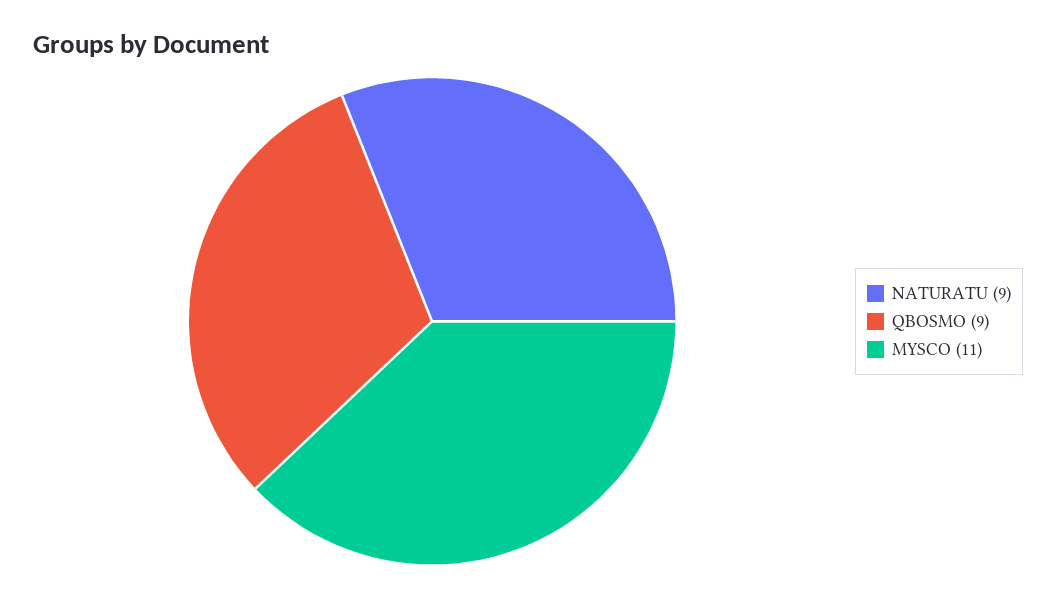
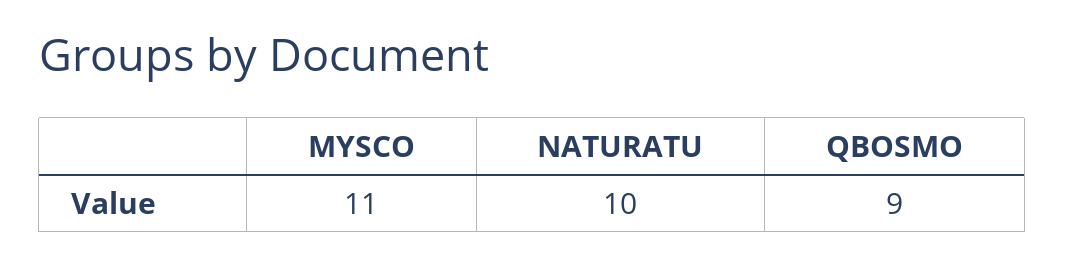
  {
-   "NATURATU": 9,
+   "NATURATU": 10,
    "QBOSMO": 9,
    "MYSCO": 11
  }

